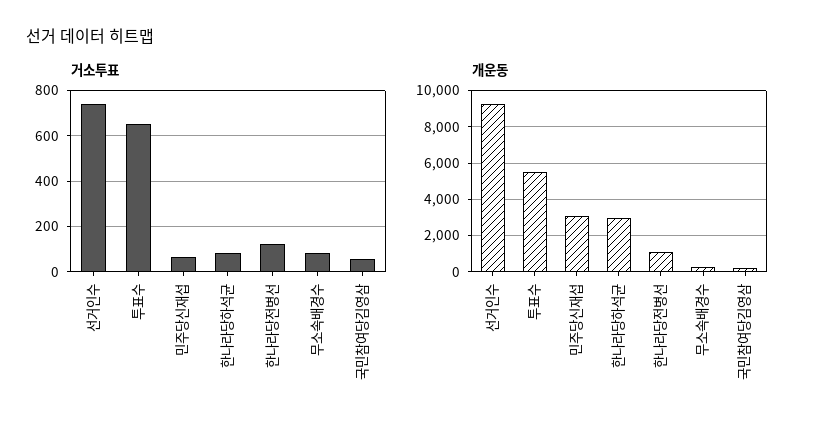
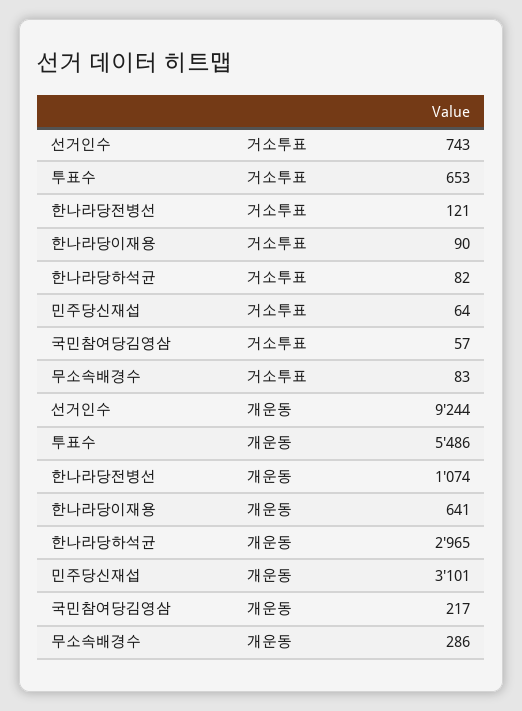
  {
    "거소투표": {
      "선거인수": 743,
      "투표수": 653,
      "민주당신재섭": 64,
      "한나라당하석균": 82,
      "한나라당전병선": 121,
      "무소속배경수": 83,
-     "국민참여당김영삼": 57
+     "국민참여당김영삼": 57,
+     "한나라당이재용": 90
    },
    "개운동": {
      "선거인수": 9244,
      "투표수": 5486,
      "민주당신재섭": 3101,
      "한나라당하석균": 2965,
      "한나라당전병선": 1074,
      "무소속배경수": 286,
-     "국민참여당김영삼": 217
+     "국민참여당김영삼": 217,
+     "한나라당이재용": 641
    }
  }

